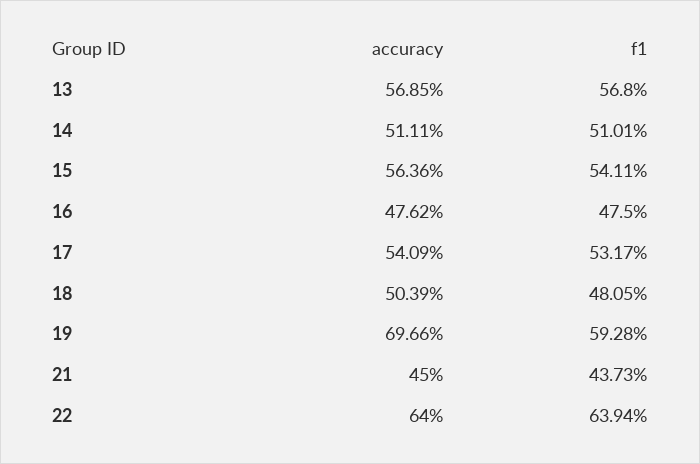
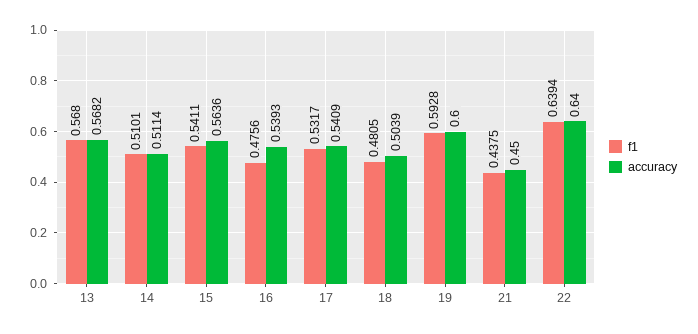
  {
    "accuracy": {
-     "13": 0.5685,
+     "13": 0.5682,
-     "14": 0.5111,
+     "14": 0.5114,
      "15": 0.5636,
-     "16": 0.4762,
+     "16": 0.5393,
      "17": 0.5409,
      "18": 0.5039,
-     "19": 0.6966,
+     "19": 0.6,
      "21": 0.45,
      "22": 0.64
    },
    "f1": {
      "13": 0.568,
      "14": 0.5101,
      "15": 0.5411,
-     "16": 0.475,
+     "16": 0.4756,
      "17": 0.5317,
      "18": 0.4805,
      "19": 0.5928,
-     "21": 0.4373,
+     "21": 0.4375,
      "22": 0.6394
    }
  }

